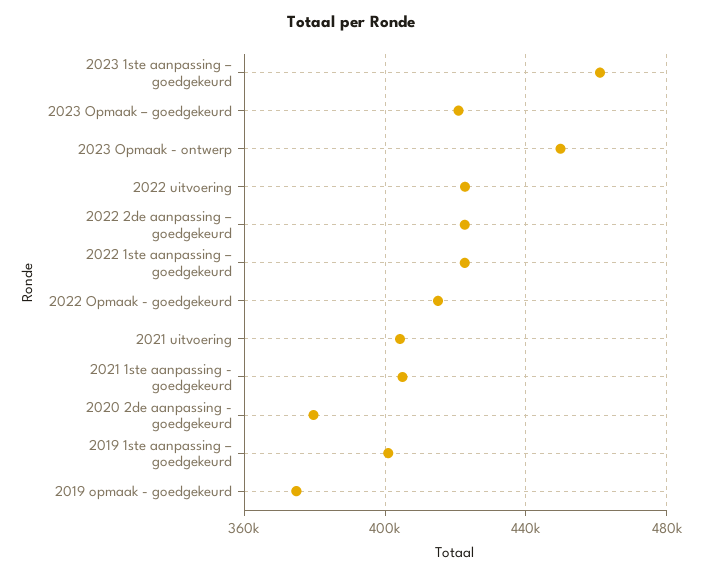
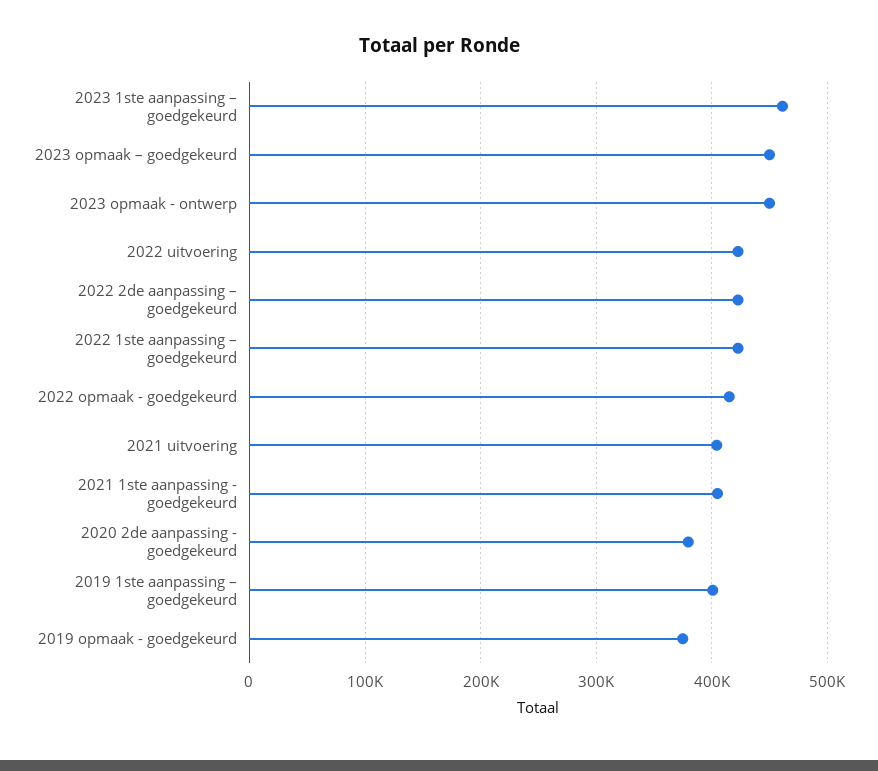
  {
    "2023 1ste aanpassing – goedgekeurd": 460000,
-   "2023 Opmaak – goedgekeurd": 420000,
+   "2023 Opmaak – goedgekeurd": 450000,
    "2023 Opmaak - ontwerp": 450000,
    "2022 uitvoering": 425000,
    "2022 2de aanpassing – goedgekeurd": 425000,
    "2022 1ste aanpassing – goedgekeurd": 425000,
    "2022 Opmaak - goedgekeurd": 415000,
    "2021 uitvoering": 405000,
    "2021 1ste aanpassing - goedgekeurd": 405000,
    "2020 2de aanpassing - goedgekeurd": 380000,
    "2019 1ste aanpassing – goedgekeurd": 400000,
    "2019 opmaak - goedgekeurd": 375000
  }

